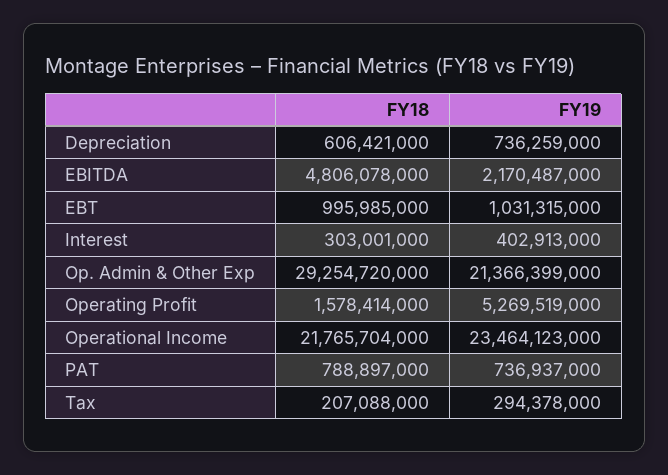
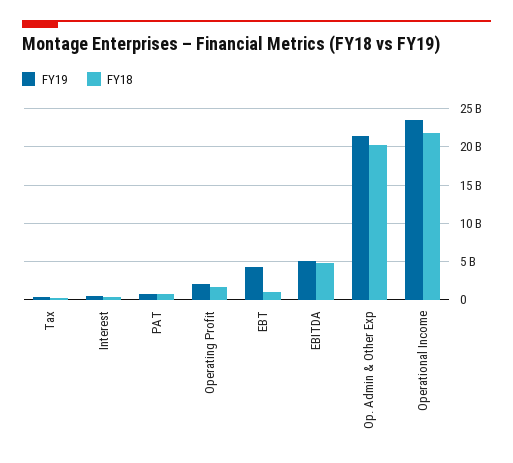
  {
    "FY18": {
-     "Depreciation": 606421000,
      "EBITDA": 4806078000,
      "EBT": 995985000,
      "Interest": 303001000,
-     "Op. Admin & Other Exp": 29254720000,
+     "Op. Admin & Other Exp": 20000000000,
      "Operating Profit": 1578414000,
      "Operational Income": 21765704000,
      "PAT": 788897000,
      "Tax": 207088000
    },
    "FY19": {
-     "Depreciation": 736259000,
-     "EBITDA": 2170487000,
+     "EBITDA": 5000000000,
-     "EBT": 1031315000,
+     "EBT": 4000000000,
      "Interest": 402913000,
      "Op. Admin & Other Exp": 21366399000,
-     "Operating Profit": 5269519000,
+     "Operating Profit": 2000000000,
      "Operational Income": 23464123000,
      "PAT": 736937000,
      "Tax": 294378000
    }
  }

